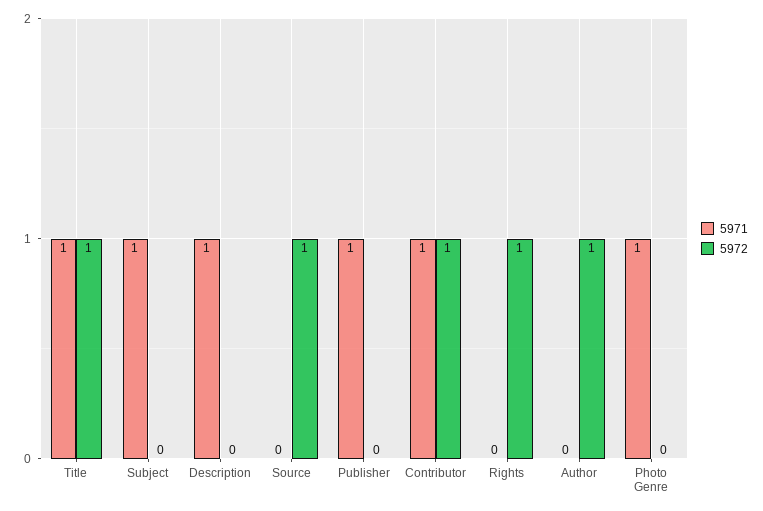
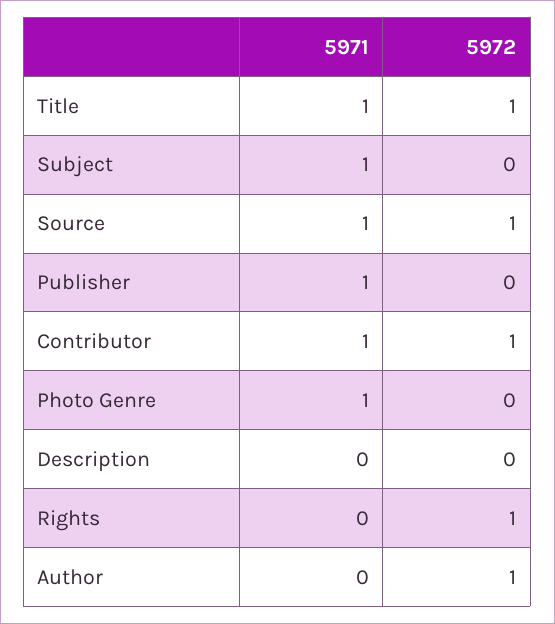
  {
    "5971": {
      "Title": 1,
      "Subject": 1,
-     "Description": 1,
+     "Description": 0,
-     "Source": 0,
+     "Source": 1,
      "Publisher": 1,
      "Contributor": 1,
      "Rights": 0,
      "Author": 0,
      "Photo Genre": 1
    },
    "5972": {
      "Title": 1,
      "Subject": 0,
      "Description": 0,
      "Source": 1,
      "Publisher": 0,
      "Contributor": 1,
      "Rights": 1,
      "Author": 1,
      "Photo Genre": 0
    }
  }

